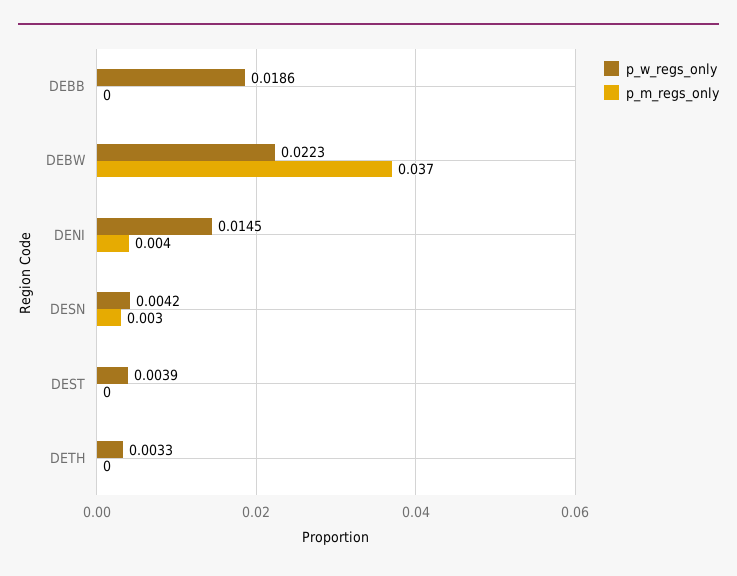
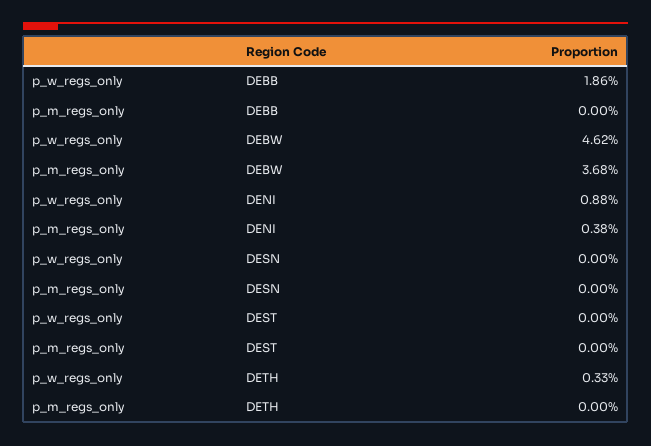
  {
    "p_w_regs_only": {
      "DEBB": 0.0186,
-     "DEBW": 0.0223,
+     "DEBW": 0.0462,
-     "DENI": 0.0145,
+     "DENI": 0.0088,
-     "DESN": 0.0042,
+     "DESN": 0,
-     "DEST": 0.0039,
+     "DEST": 0,
      "DETH": 0.0033
    },
    "p_m_regs_only": {
      "DEBB": 0,
      "DEBW": 0.0368,
      "DENI": 0.0038,
-     "DESN": 0.003,
+     "DESN": 0,
      "DEST": 0,
      "DETH": 0
    }
  }

